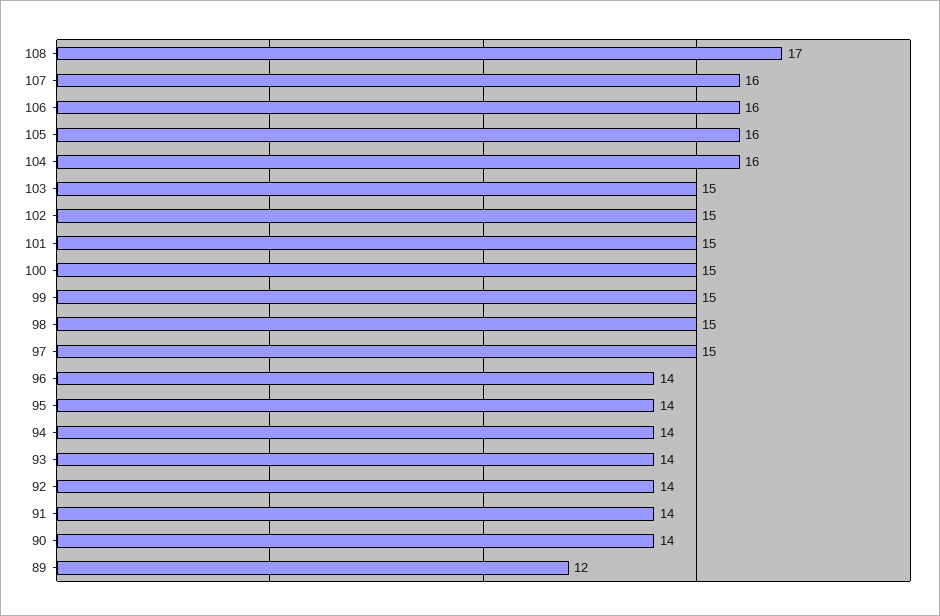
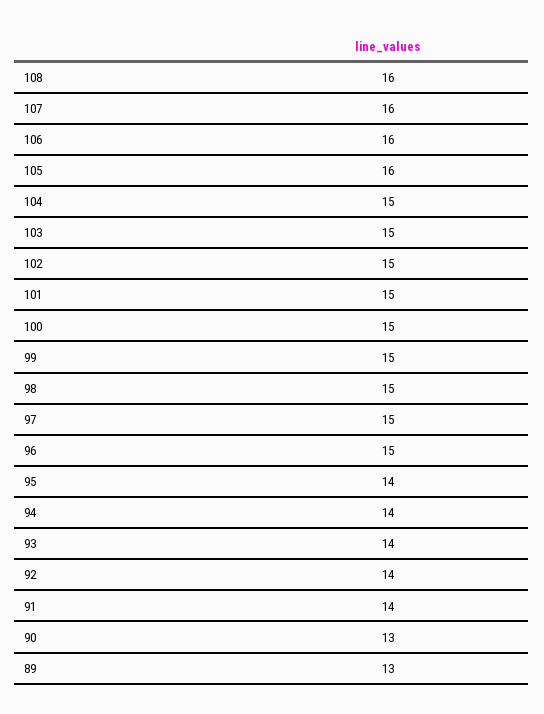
  {
-   "108": 17,
+   "108": 16,
    "107": 16,
    "106": 16,
    "105": 16,
-   "104": 16,
+   "104": 15,
    "103": 15,
    "102": 15,
    "101": 15,
    "100": 15,
    "99": 15,
    "98": 15,
    "97": 15,
-   "96": 14,
+   "96": 15,
    "95": 14,
    "94": 14,
    "93": 14,
    "92": 14,
    "91": 14,
-   "90": 14,
+   "90": 13,
-   "89": 12
+   "89": 13
  }

